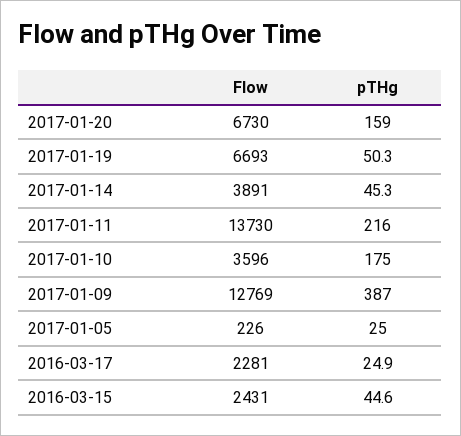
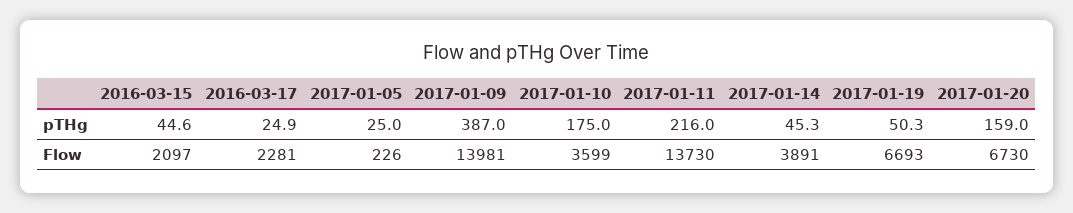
  {
    "Flow": {
      "2017-01-20": 6730,
      "2017-01-19": 6693,
      "2017-01-14": 3891,
      "2017-01-11": 13730,
-     "2017-01-10": 3596,
+     "2017-01-10": 3599,
-     "2017-01-09": 12769,
+     "2017-01-09": 13981,
      "2017-01-05": 226,
      "2016-03-17": 2281,
-     "2016-03-15": 2431
+     "2016-03-15": 2097
    },
    "pTHg": {
      "2017-01-20": 159,
      "2017-01-19": 50.3,
      "2017-01-14": 45.3,
      "2017-01-11": 216,
      "2017-01-10": 175,
      "2017-01-09": 387,
      "2017-01-05": 25,
      "2016-03-17": 24.9,
      "2016-03-15": 44.6
    }
  }

